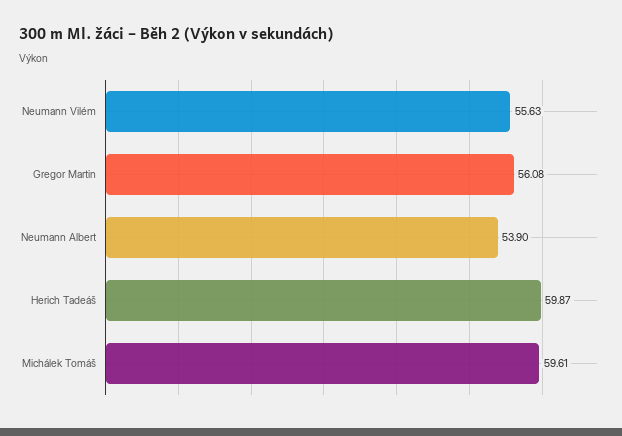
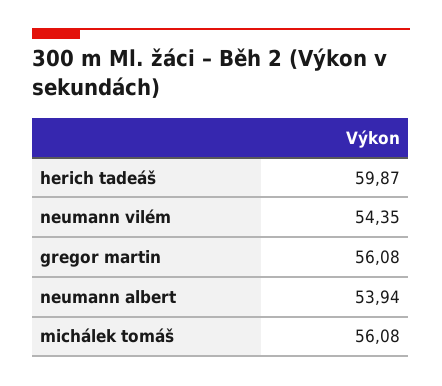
  {
-   "Neumann Vilém": 55.63,
+   "Neumann Vilém": 54.35,
    "Gregor Martin": 56.08,
-   "Neumann Albert": 53.9,
+   "Neumann Albert": 53.94,
    "Herich Tadeáš": 59.87,
-   "Michálek Tomáš": 59.61
+   "Michálek Tomáš": 56.08
  }

